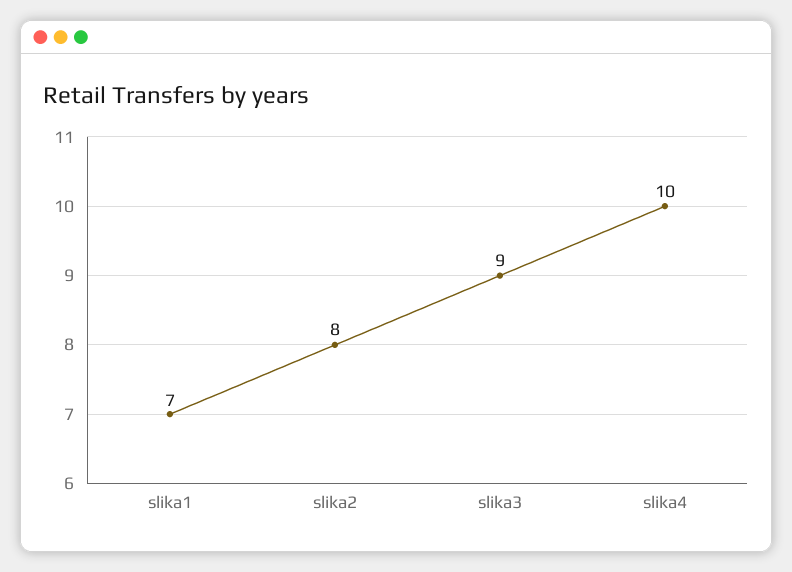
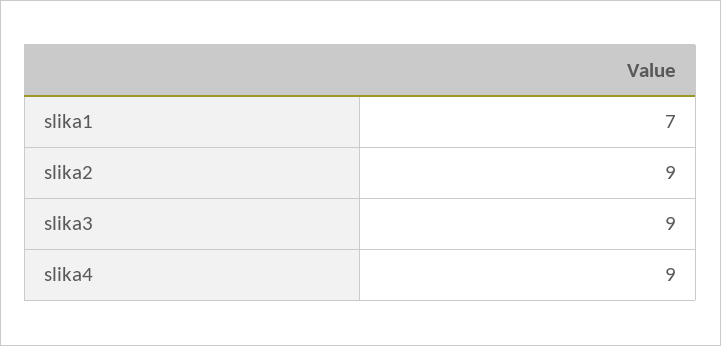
  {
    "slika1": 7,
-   "slika2": 8,
+   "slika2": 9,
    "slika3": 9,
-   "slika4": 10
+   "slika4": 9
  }

